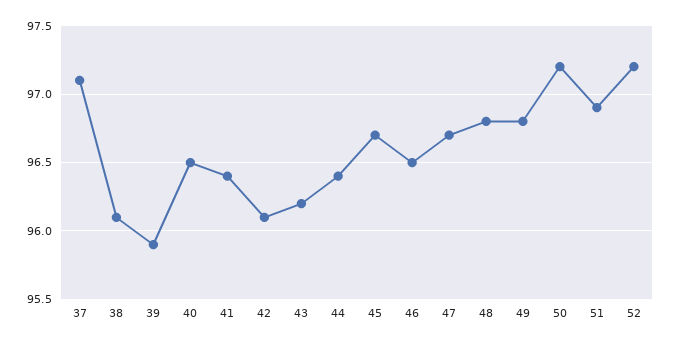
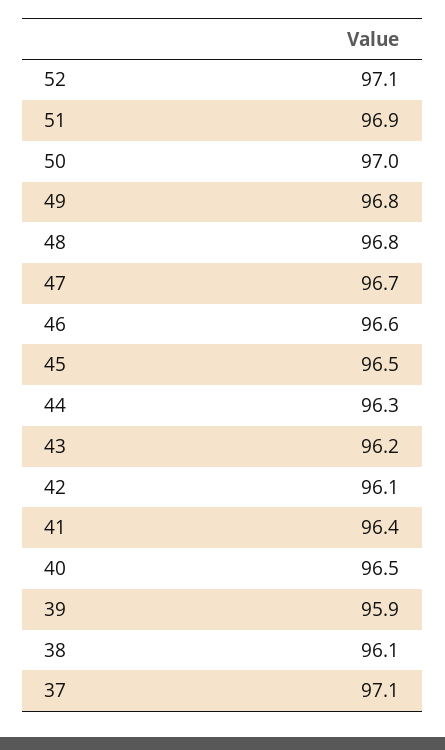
  {
    "37": 97.1,
    "38": 96.1,
    "39": 95.9,
    "40": 96.5,
    "41": 96.4,
    "42": 96.1,
    "43": 96.2,
-   "44": 96.4,
+   "44": 96.3,
-   "45": 96.7,
+   "45": 96.5,
-   "46": 96.5,
+   "46": 96.6,
    "47": 96.7,
    "48": 96.8,
    "49": 96.8,
-   "50": 97.2,
+   "50": 97,
    "51": 96.9,
-   "52": 97.2
+   "52": 97.1
  }

